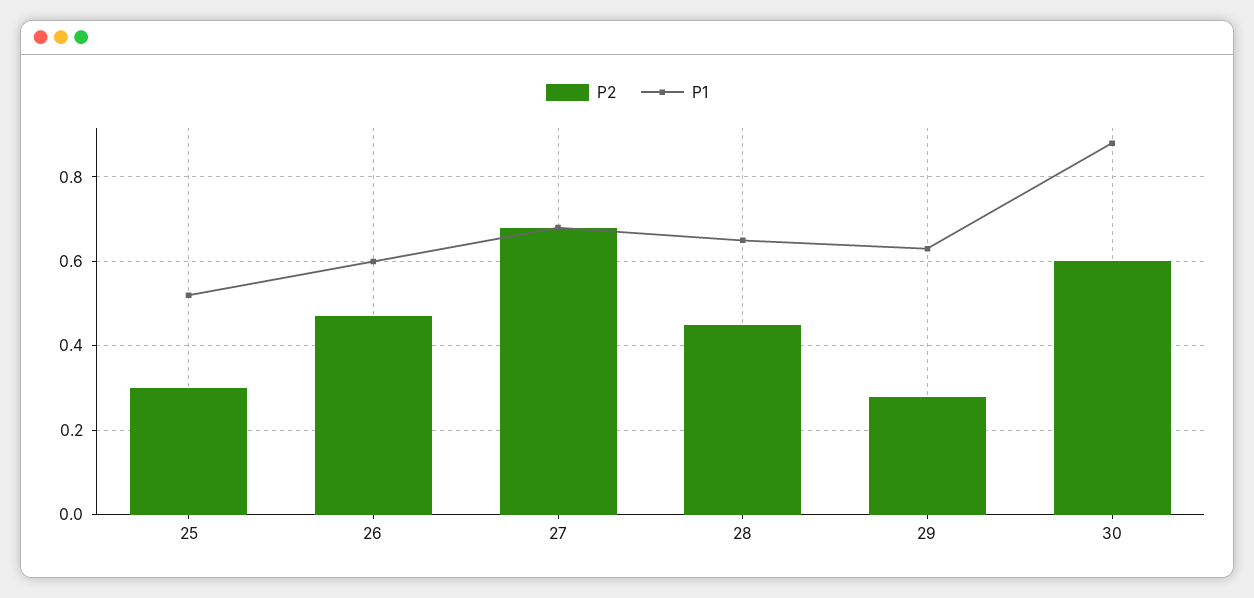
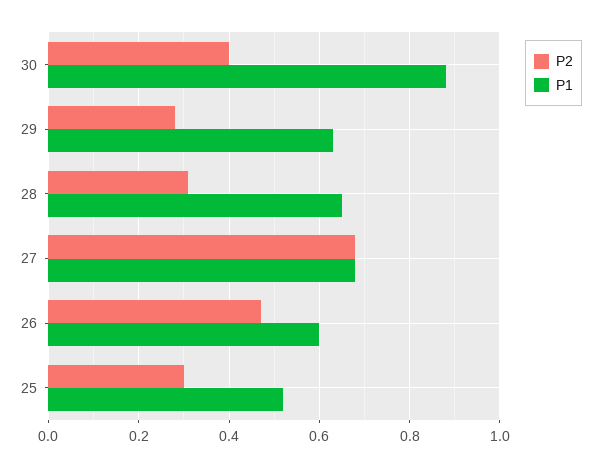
  {
    "P2": {
      "25": 0.3,
      "26": 0.45,
      "27": 0.7,
-     "28": 0.45,
+     "28": 0.3,
      "29": 0.3,
-     "30": 0.6
+     "30": 0.4
    },
    "P1": {
      "25": 0.5,
      "26": 0.6,
      "27": 0.7,
      "28": 0.65,
      "29": 0.65,
      "30": 0.9
    }
  }

